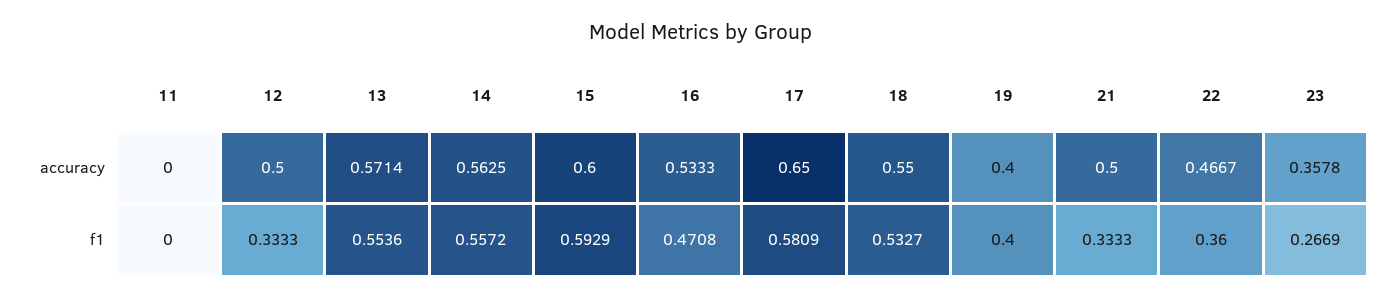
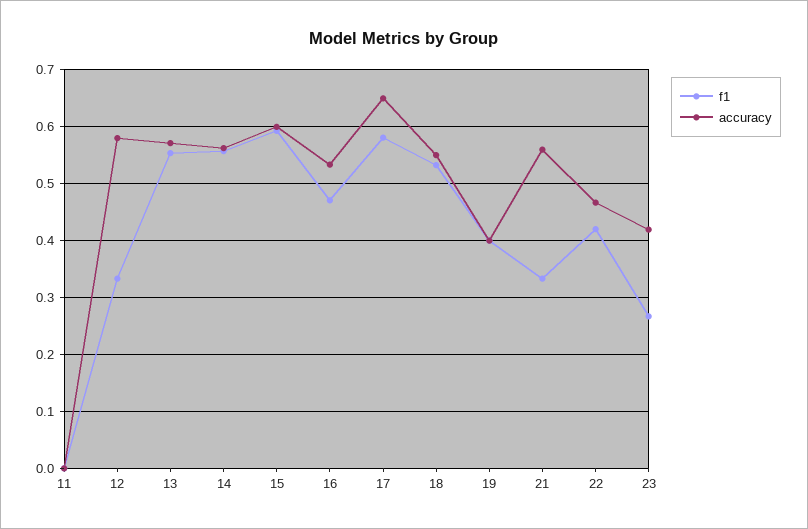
  {
    "accuracy": {
      "11": 0,
-     "12": 0.5,
+     "12": 0.58,
      "13": 0.5714,
      "14": 0.5625,
      "15": 0.6,
      "16": 0.5333,
      "17": 0.65,
      "18": 0.55,
      "19": 0.4,
-     "21": 0.5,
+     "21": 0.56,
      "22": 0.4667,
-     "23": 0.3578
+     "23": 0.42
    },
    "f1": {
      "11": 0,
      "12": 0.3333,
      "13": 0.5536,
      "14": 0.5572,
      "15": 0.5929,
      "16": 0.4708,
      "17": 0.5809,
      "18": 0.5327,
      "19": 0.4,
      "21": 0.3333,
-     "22": 0.36,
+     "22": 0.42,
      "23": 0.2669
    }
  }

